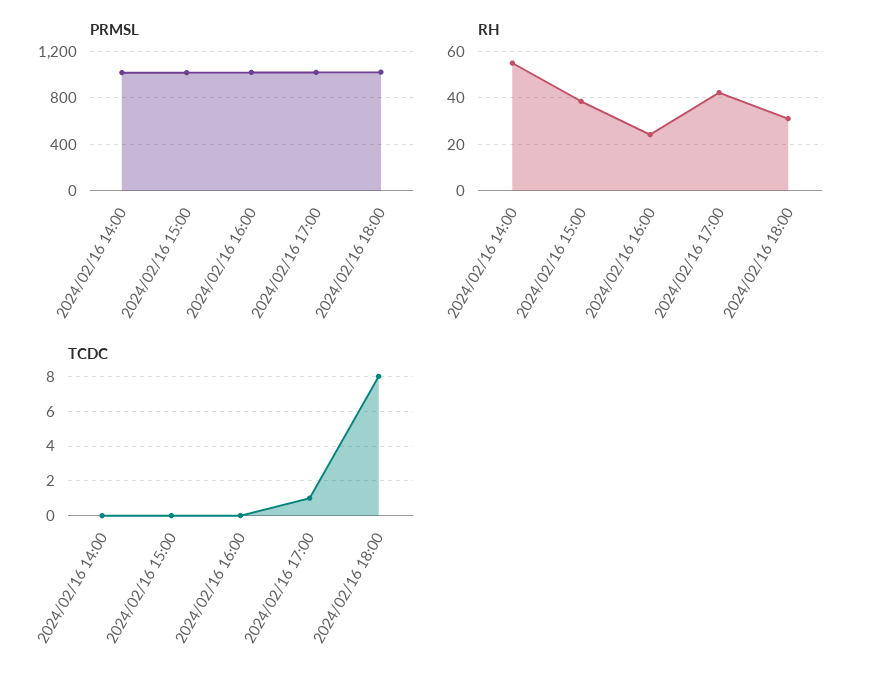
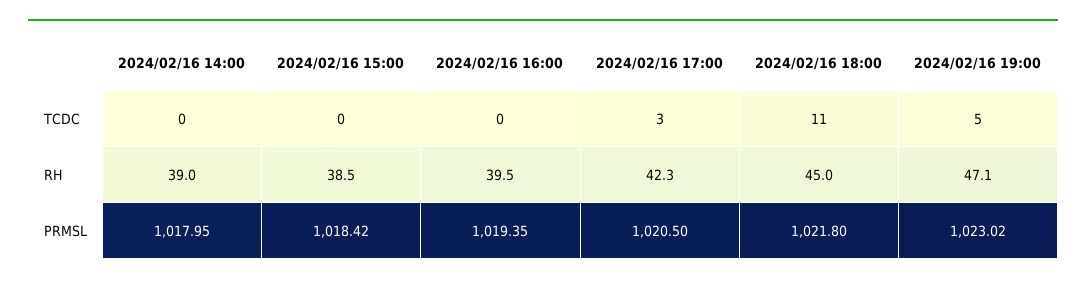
  {
    "PRMSL": {
      "2024/02/16 14:00": 1017.95,
      "2024/02/16 15:00": 1018.42,
      "2024/02/16 16:00": 1019.35,
      "2024/02/16 17:00": 1020.5,
-     "2024/02/16 18:00": 1021.8
+     "2024/02/16 18:00": 1021.8,
+     "2024/02/16 19:00": 1023.02
    },
    "RH": {
-     "2024/02/16 14:00": 55,
+     "2024/02/16 14:00": 39,
      "2024/02/16 15:00": 38.5,
-     "2024/02/16 16:00": 25,
+     "2024/02/16 16:00": 39.5,
      "2024/02/16 17:00": 42.3,
-     "2024/02/16 18:00": 30
+     "2024/02/16 18:00": 45,
+     "2024/02/16 19:00": 47.1
    },
    "TCDC": {
      "2024/02/16 14:00": 0,
      "2024/02/16 15:00": 0,
      "2024/02/16 16:00": 0,
-     "2024/02/16 17:00": 1,
+     "2024/02/16 17:00": 3,
-     "2024/02/16 18:00": 8
+     "2024/02/16 18:00": 11,
+     "2024/02/16 19:00": 5
    }
  }

